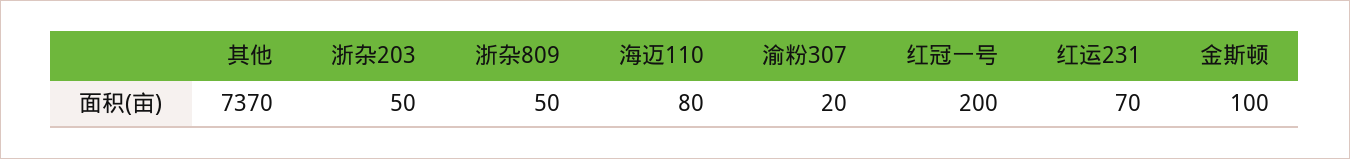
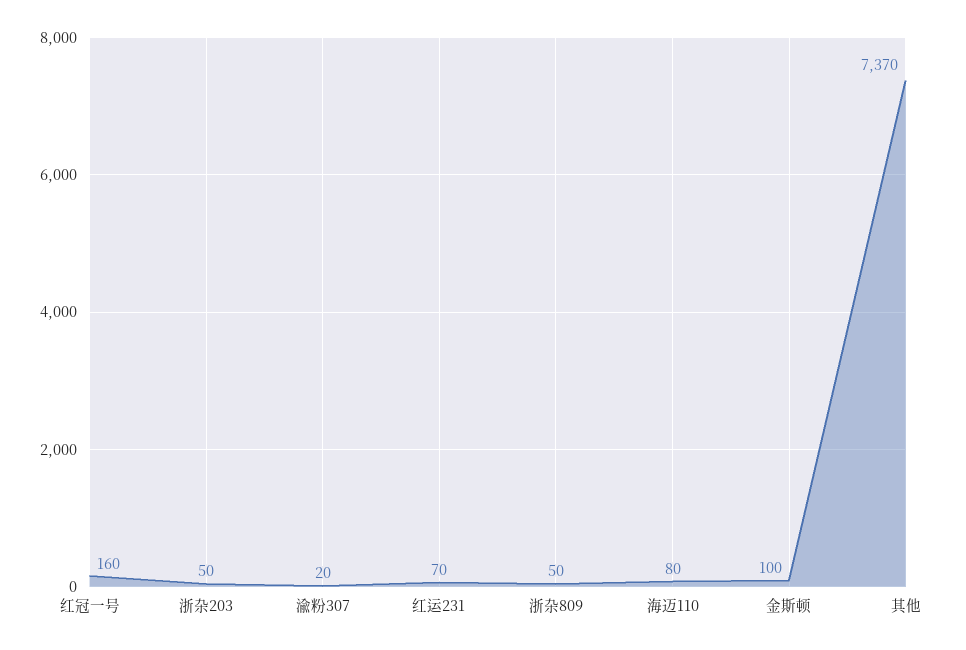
  {
    "其他": 7370,
    "浙杂203": 50,
    "浙杂809": 50,
    "海迈110": 80,
    "渝粉307": 20,
-   "红冠一号": 200,
+   "红冠一号": 160,
    "红运231": 70,
    "金斯顿": 100
  }

